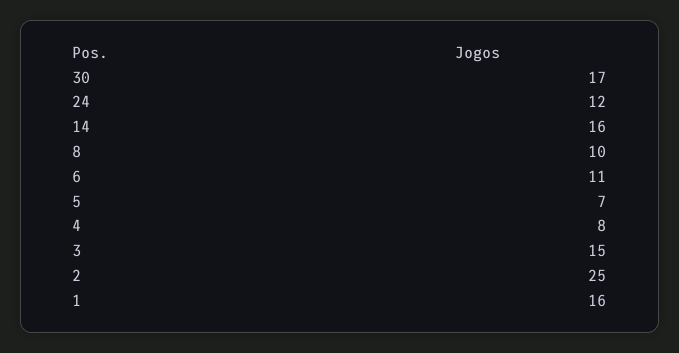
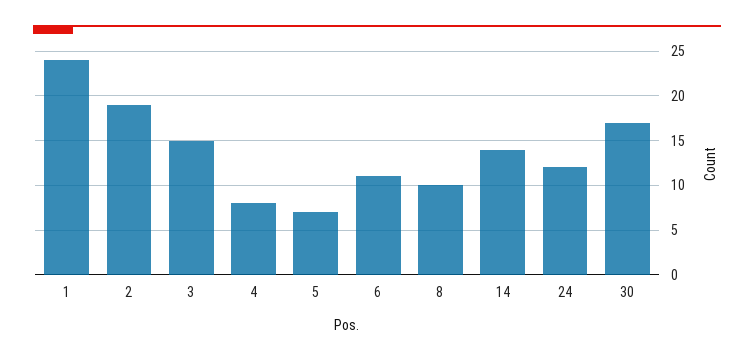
  {
    "30": 17,
    "24": 12,
-   "14": 16,
+   "14": 14,
    "8": 10,
    "6": 11,
    "5": 7,
    "4": 8,
    "3": 15,
-   "2": 25,
+   "2": 19,
-   "1": 16
+   "1": 24
  }

